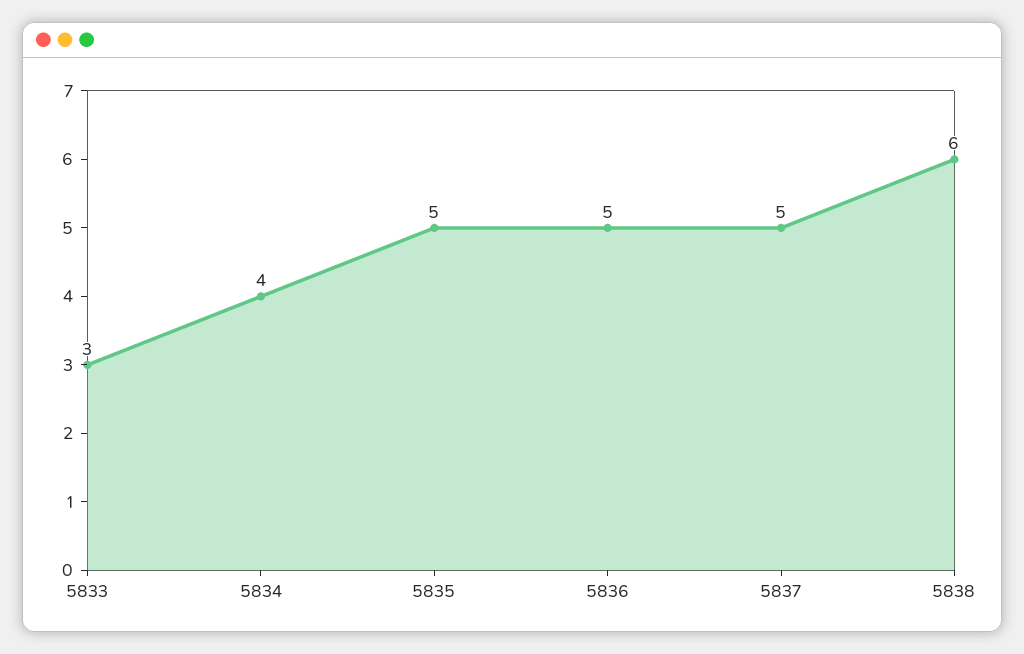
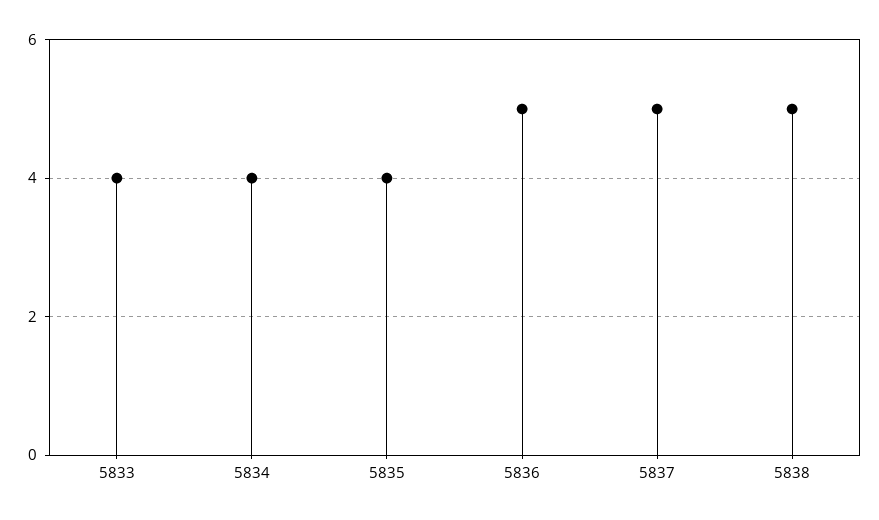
  {
-   "5833": 3,
+   "5833": 4,
    "5834": 4,
-   "5835": 5,
+   "5835": 4,
    "5836": 5,
    "5837": 5,
-   "5838": 6
+   "5838": 5
  }

